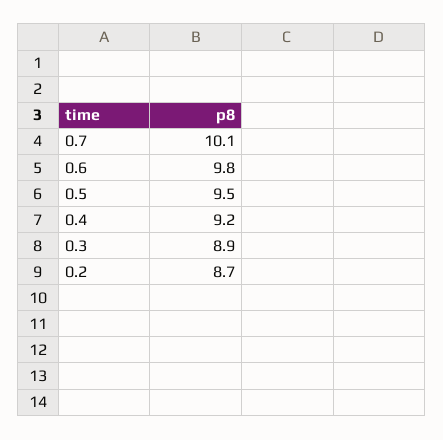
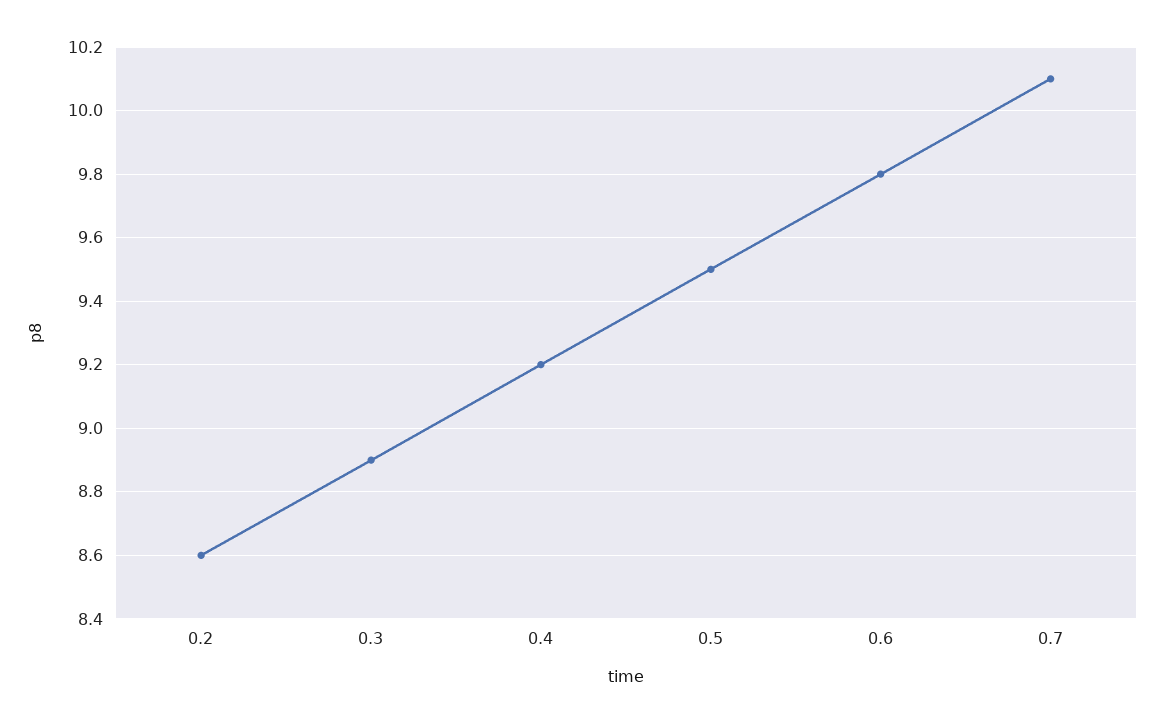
  {
    "0.7": 10.1,
    "0.6": 9.8,
    "0.5": 9.5,
    "0.4": 9.2,
    "0.3": 8.9,
-   "0.2": 8.7
+   "0.2": 8.6
  }

